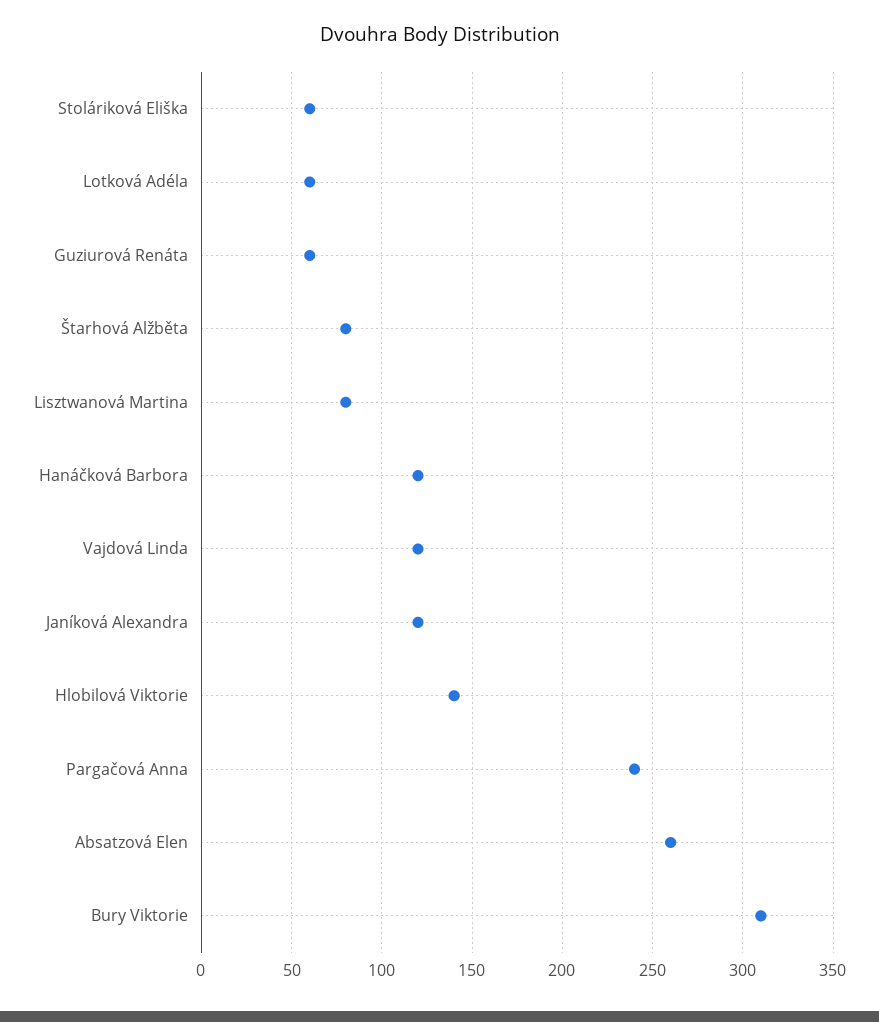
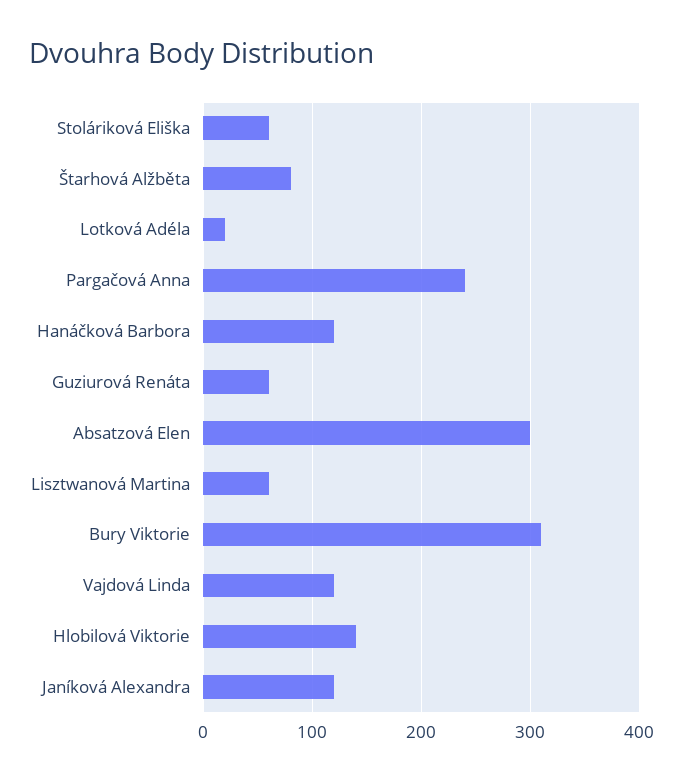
  {
    "Stoláriková Eliška": 60,
-   "Lotková Adéla": 60,
+   "Lotková Adéla": 20,
    "Guziurová Renáta": 60,
    "Štarhová Alžběta": 80,
-   "Lisztwanová Martina": 80,
+   "Lisztwanová Martina": 60,
    "Hanáčková Barbora": 120,
    "Vajdová Linda": 120,
    "Janíková Alexandra": 120,
    "Hlobilová Viktorie": 140,
    "Pargačová Anna": 240,
-   "Absatzová Elen": 260,
+   "Absatzová Elen": 300,
    "Bury Viktorie": 310
  }

